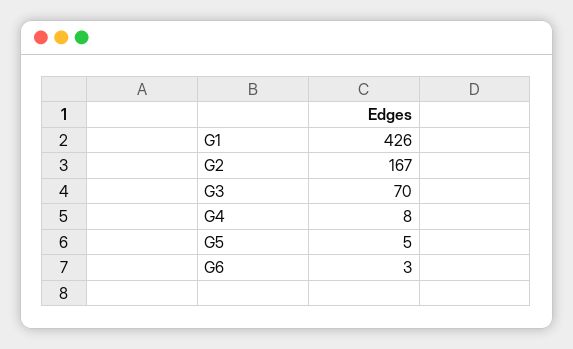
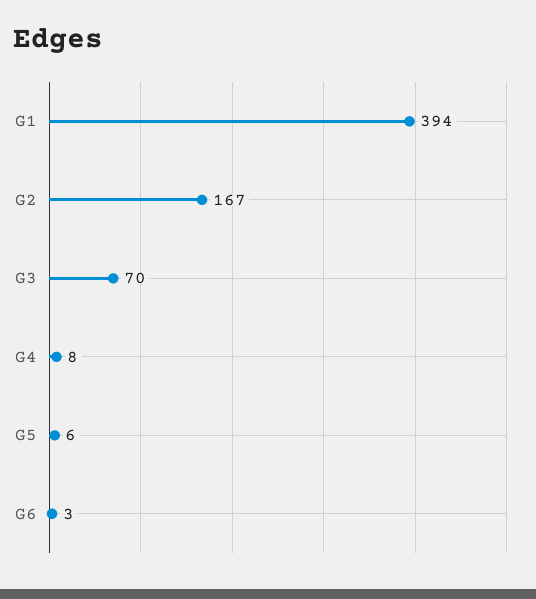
  {
-   "G1": 426,
+   "G1": 394,
    "G2": 167,
    "G3": 70,
    "G4": 8,
-   "G5": 5,
+   "G5": 6,
    "G6": 3
  }

